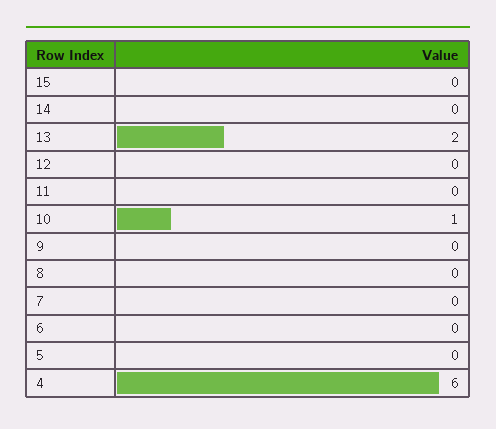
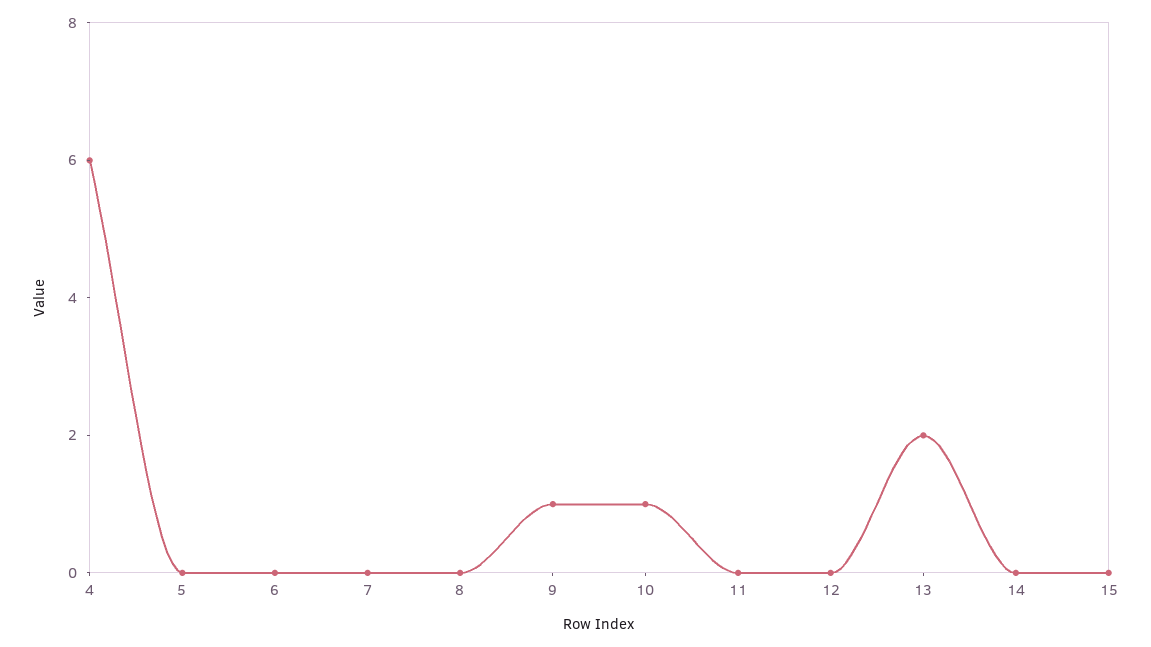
  {
    "15": 0,
    "14": 0,
    "13": 2,
    "12": 0,
    "11": 0,
    "10": 1,
-   "9": 0,
+   "9": 1,
    "8": 0,
    "7": 0,
    "6": 0,
    "5": 0,
    "4": 6
  }

